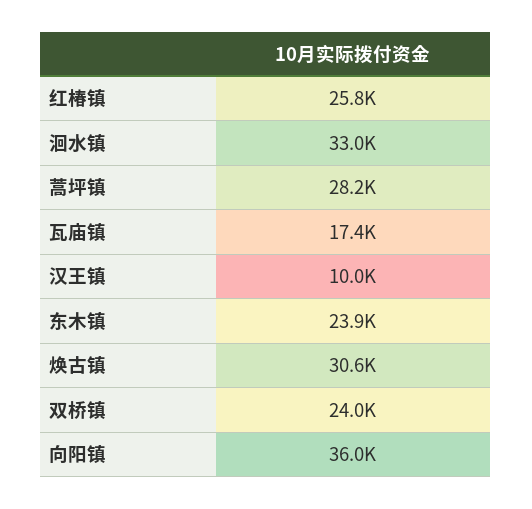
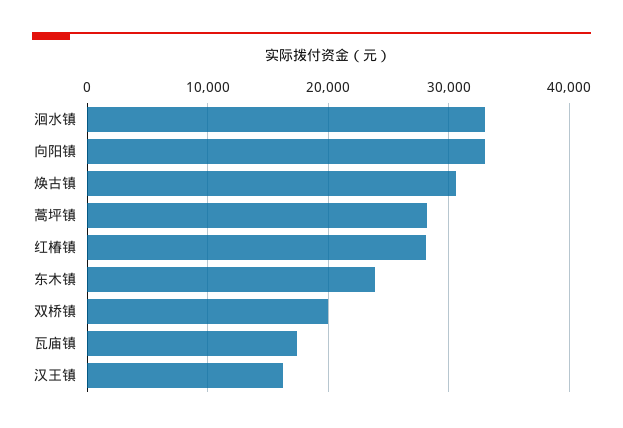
  {
-   "红椿镇": 25800,
+   "红椿镇": 28000,
    "洄水镇": 33000,
    "蒿坪镇": 28200,
    "瓦庙镇": 17400,
-   "汉王镇": 10000,
+   "汉王镇": 16000,
    "东木镇": 23900,
    "焕古镇": 30600,
-   "双桥镇": 24000,
+   "双桥镇": 20000,
-   "向阳镇": 36000
+   "向阳镇": 33000
  }

